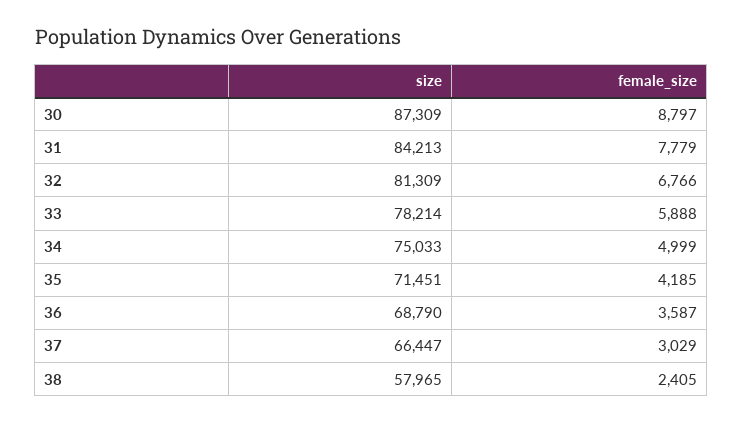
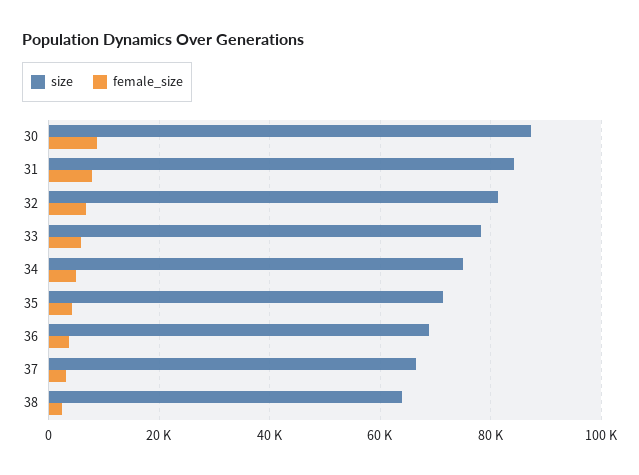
  {
    "size": {
      "30": 87309,
      "31": 84213,
      "32": 81309,
      "33": 78214,
      "34": 75033,
      "35": 71451,
      "36": 68790,
      "37": 66447,
-     "38": 57965
+     "38": 64000
    },
    "female_size": {
      "30": 8797,
      "31": 7779,
      "32": 6766,
      "33": 5888,
      "34": 4999,
      "35": 4185,
      "36": 3587,
      "37": 3029,
      "38": 2405
    }
  }

